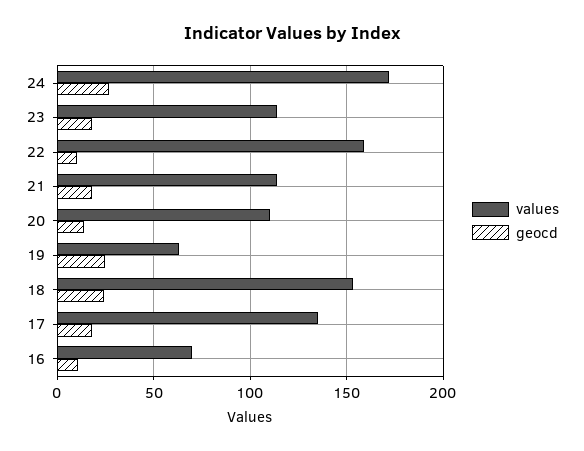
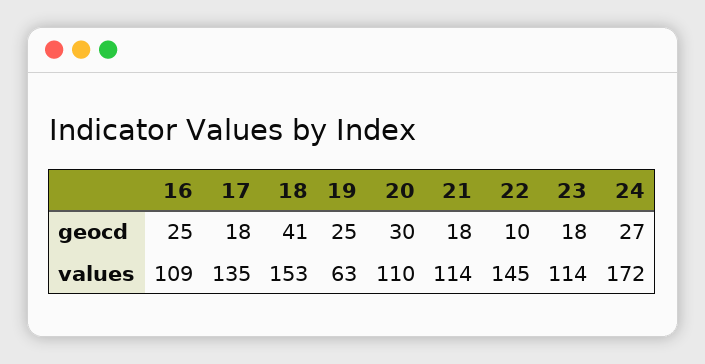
  {
    "values": {
      "24": 172,
      "23": 114,
-     "22": 160,
+     "22": 145,
      "21": 114,
      "20": 110,
      "19": 63,
      "18": 153,
      "17": 135,
-     "16": 70
+     "16": 109
    },
    "geocd": {
      "24": 27,
      "23": 18,
      "22": 10,
      "21": 18,
-     "20": 15,
+     "20": 30,
      "19": 25,
-     "18": 25,
+     "18": 41,
      "17": 18,
-     "16": 10
+     "16": 25
    }
  }

